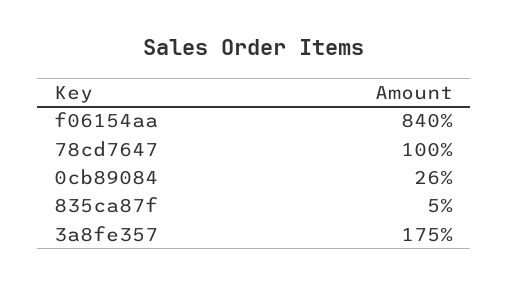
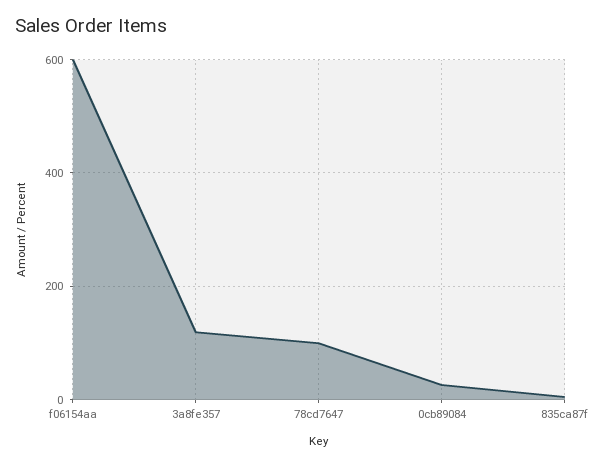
  {
-   "f06154aa": 840,
+   "f06154aa": 600,
    "78cd7647": 100,
    "0cb89084": 26,
    "835ca87f": 5,
-   "3a8fe357": 175
+   "3a8fe357": 120
  }

